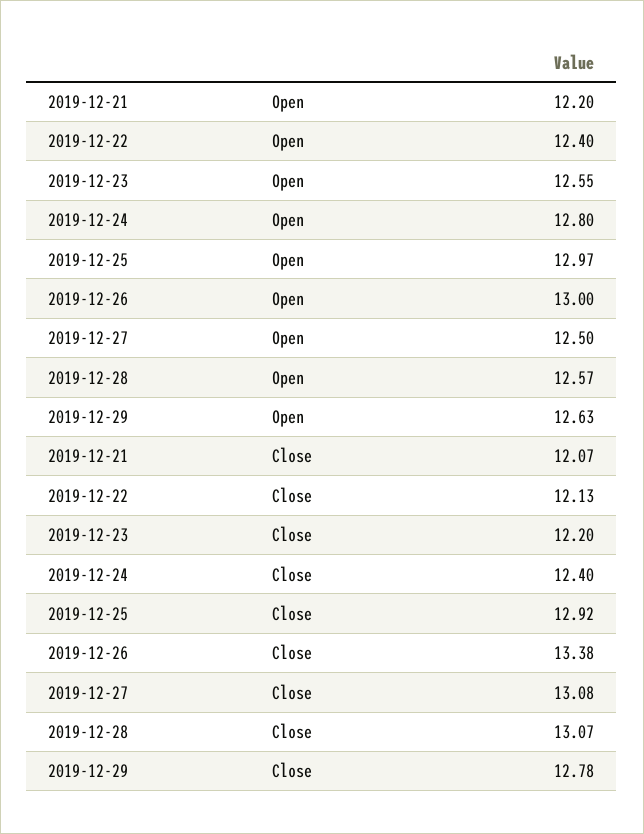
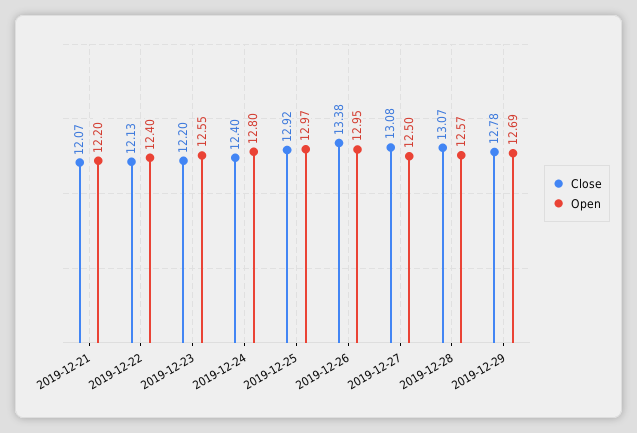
  {
    "Open": {
      "2019-12-21": 12.2,
      "2019-12-22": 12.4,
      "2019-12-23": 12.55,
      "2019-12-24": 12.8,
      "2019-12-25": 12.97,
-     "2019-12-26": 13,
+     "2019-12-26": 12.95,
      "2019-12-27": 12.5,
      "2019-12-28": 12.57,
-     "2019-12-29": 12.63
+     "2019-12-29": 12.69
    },
    "Close": {
      "2019-12-21": 12.07,
      "2019-12-22": 12.13,
      "2019-12-23": 12.2,
      "2019-12-24": 12.4,
      "2019-12-25": 12.92,
      "2019-12-26": 13.38,
      "2019-12-27": 13.08,
      "2019-12-28": 13.07,
      "2019-12-29": 12.78
    }
  }

